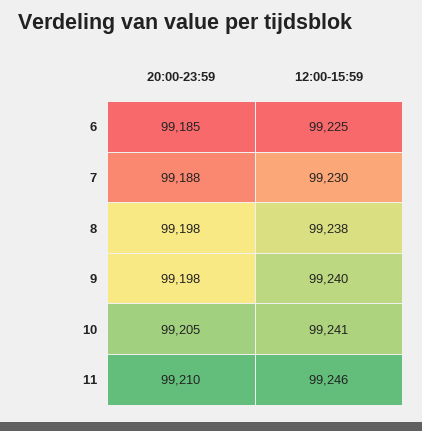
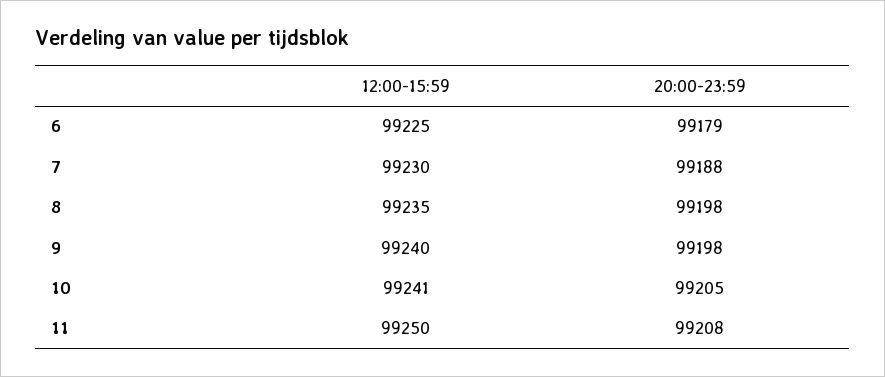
  {
    "20:00-23:59": {
-     "6": 99185,
+     "6": 99179,
      "7": 99188,
      "8": 99198,
      "9": 99198,
      "10": 99205,
-     "11": 99210
+     "11": 99208
    },
    "12:00-15:59": {
      "6": 99225,
      "7": 99230,
-     "8": 99238,
+     "8": 99235,
      "9": 99240,
      "10": 99241,
-     "11": 99246
+     "11": 99250
    }
  }

